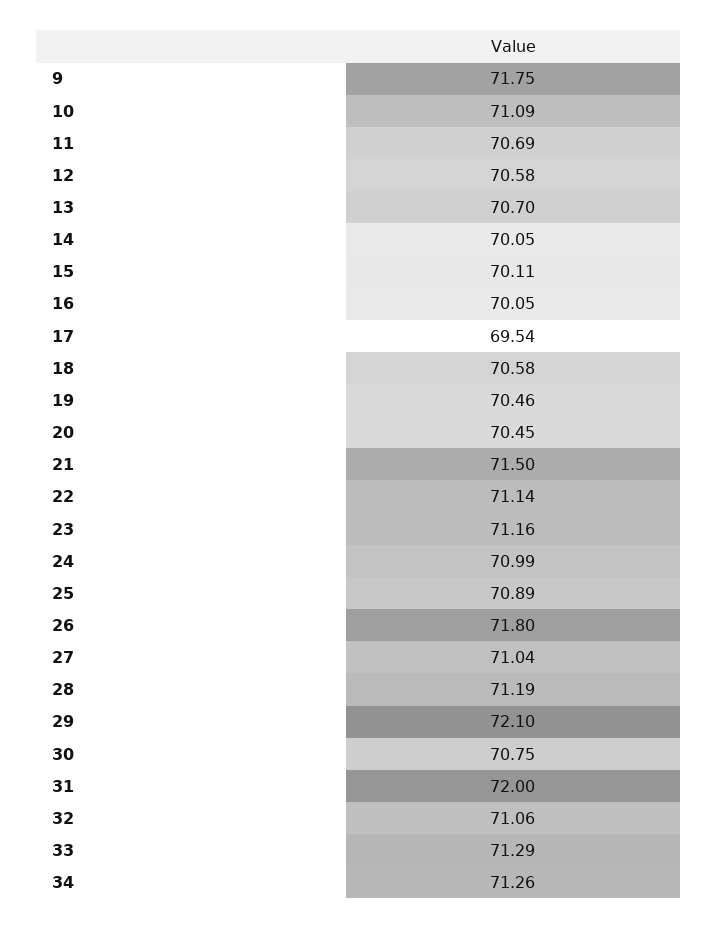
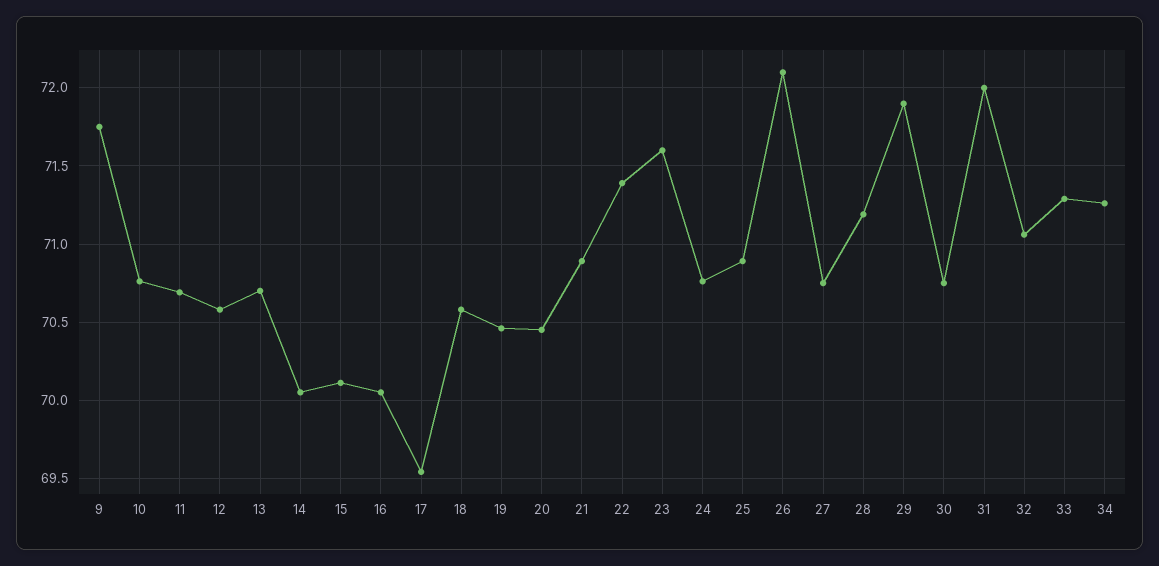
  {
    "9": 71.75,
-   "10": 71.09,
+   "10": 70.75,
    "11": 70.69,
    "12": 70.58,
    "13": 70.7,
    "14": 70.05,
    "15": 70.11,
    "16": 70.05,
    "17": 69.54,
    "18": 70.58,
    "19": 70.46,
    "20": 70.45,
-   "21": 71.5,
+   "21": 70.9,
-   "22": 71.14,
+   "22": 71.4,
-   "23": 71.16,
+   "23": 71.6,
-   "24": 70.99,
+   "24": 70.75,
    "25": 70.89,
-   "26": 71.8,
+   "26": 72.1,
-   "27": 71.04,
+   "27": 70.75,
    "28": 71.19,
-   "29": 72.1,
+   "29": 71.9,
    "30": 70.75,
    "31": 72,
    "32": 71.06,
    "33": 71.29,
    "34": 71.26
  }

